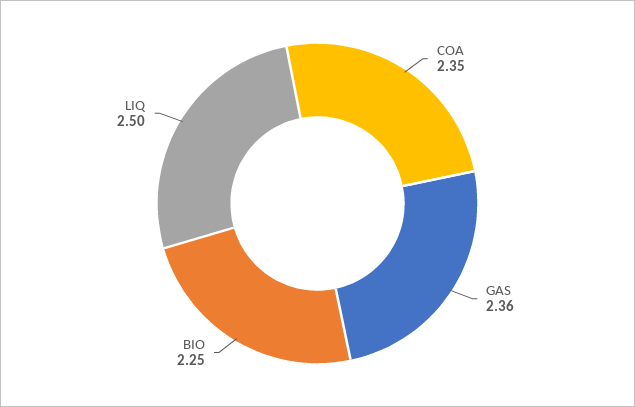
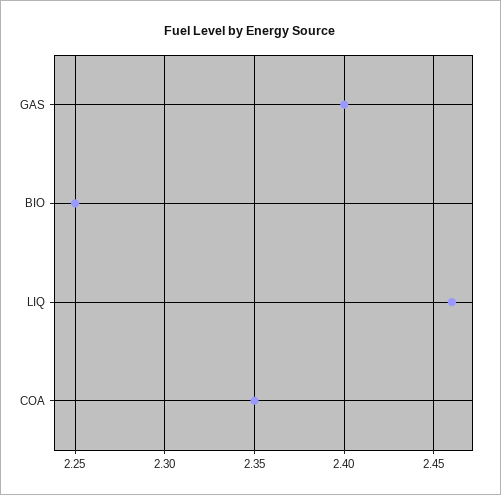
  {
    "COA": 2.35,
-   "GAS": 2.36,
+   "GAS": 2.4,
    "BIO": 2.25,
-   "LIQ": 2.5
+   "LIQ": 2.46
  }

